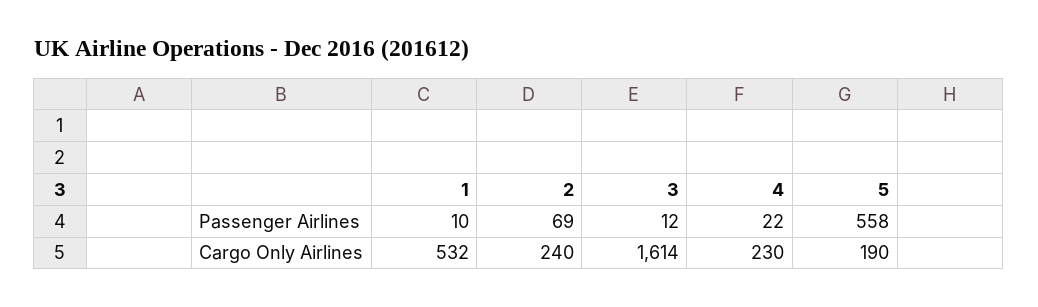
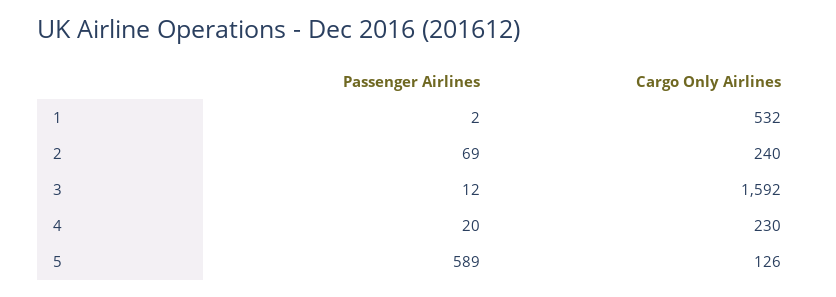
  {
    "1": {
-     "Passenger Airlines": 10,
+     "Passenger Airlines": 2,
      "Cargo Only Airlines": 532
    },
    "2": {
      "Passenger Airlines": 69,
      "Cargo Only Airlines": 240
    },
    "3": {
      "Passenger Airlines": 12,
-     "Cargo Only Airlines": 1614
+     "Cargo Only Airlines": 1592
    },
    "4": {
-     "Passenger Airlines": 22,
+     "Passenger Airlines": 20,
      "Cargo Only Airlines": 230
    },
    "5": {
-     "Passenger Airlines": 558,
+     "Passenger Airlines": 589,
-     "Cargo Only Airlines": 190
+     "Cargo Only Airlines": 126
    }
  }

